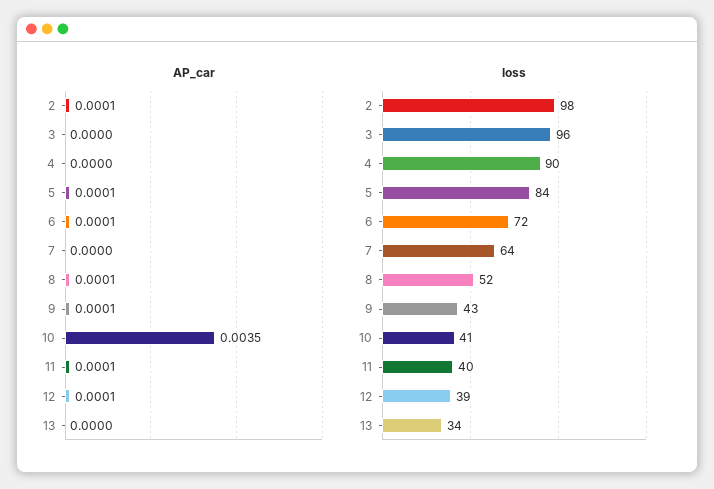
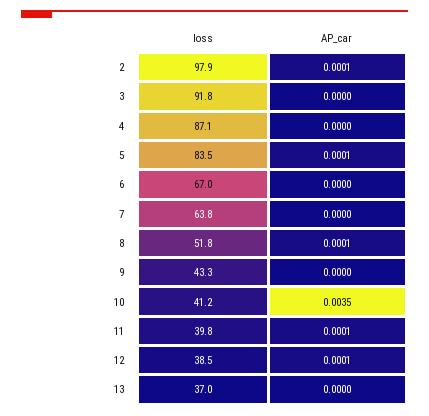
  {
    "AP_car": {
      "2": 0.0001,
      "3": 0,
      "4": 0,
      "5": 0.0001,
-     "6": 0.0001,
+     "6": 0,
      "7": 0,
      "8": 0.0001,
-     "9": 0.0001,
+     "9": 0,
      "10": 0.0035,
      "11": 0.0001,
      "12": 0.0001,
      "13": 0
    },
    "loss": {
      "2": 97.9,
-     "3": 96,
+     "3": 91.8,
-     "4": 90,
+     "4": 87.1,
      "5": 83.5,
-     "6": 72,
+     "6": 67,
      "7": 63.8,
      "8": 51.8,
      "9": 43.3,
      "10": 41.2,
      "11": 39.8,
      "12": 38.5,
-     "13": 34
+     "13": 37
    }
  }

